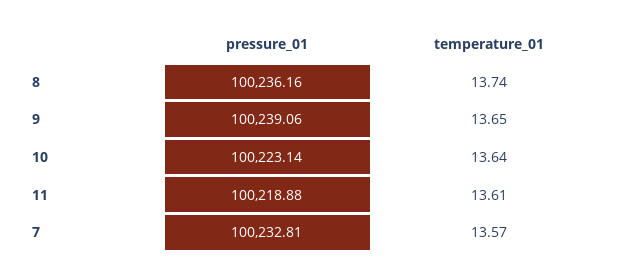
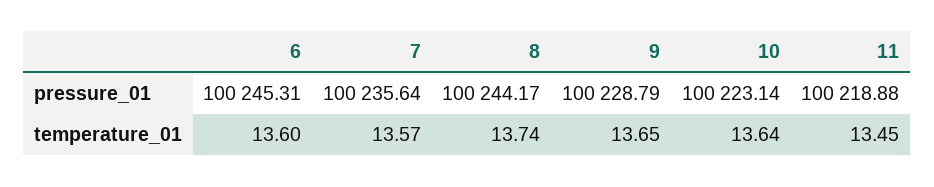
  {
    "pressure_01": {
-     "8": 100236.16,
+     "8": 100244.17,
-     "9": 100239.06,
+     "9": 100228.79,
      "10": 100223.14,
      "11": 100218.88,
-     "7": 100232.81
+     "7": 100235.64,
+     "6": 100245.31
    },
    "temperature_01": {
      "8": 13.74,
      "9": 13.65,
      "10": 13.64,
-     "11": 13.61,
+     "11": 13.45,
-     "7": 13.57
+     "7": 13.57,
+     "6": 13.6
    }
  }

